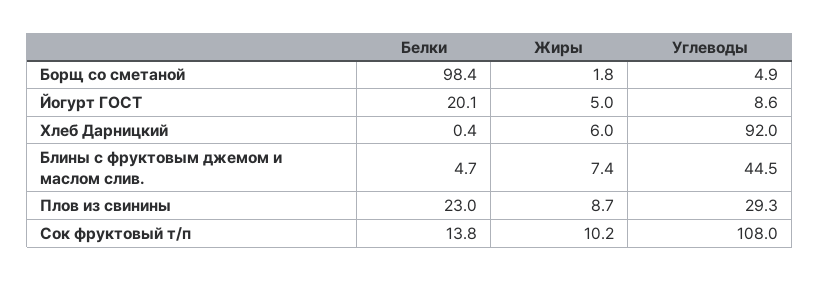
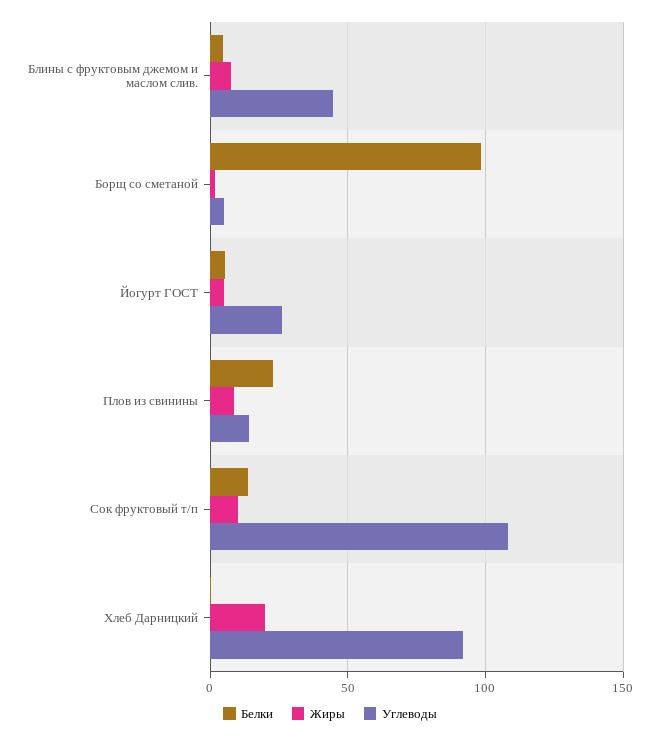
  {
    "Белки": {
      "Борщ со сметаной": 98.4,
-     "Йогурт ГОСТ": 20.1,
+     "Йогурт ГОСТ": 5,
      "Хлеб Дарницкий": 0.4,
      "Блины с фруктовым джемом и маслом слив.": 4.7,
      "Плов из свинины": 23,
      "Сок фруктовый т/п": 13.8
    },
    "Жиры": {
      "Борщ со сметаной": 1.8,
      "Йогурт ГОСТ": 5,
-     "Хлеб Дарницкий": 6,
+     "Хлеб Дарницкий": 20,
      "Блины с фруктовым джемом и маслом слив.": 7.4,
      "Плов из свинины": 8.7,
      "Сок фруктовый т/п": 10.2
    },
    "Углеводы": {
      "Борщ со сметаной": 4.9,
-     "Йогурт ГОСТ": 8.6,
+     "Йогурт ГОСТ": 25,
      "Хлеб Дарницкий": 92,
      "Блины с фруктовым джемом и маслом слив.": 44.5,
-     "Плов из свинины": 29.3,
+     "Плов из свинины": 15,
      "Сок фруктовый т/п": 108
    }
  }

